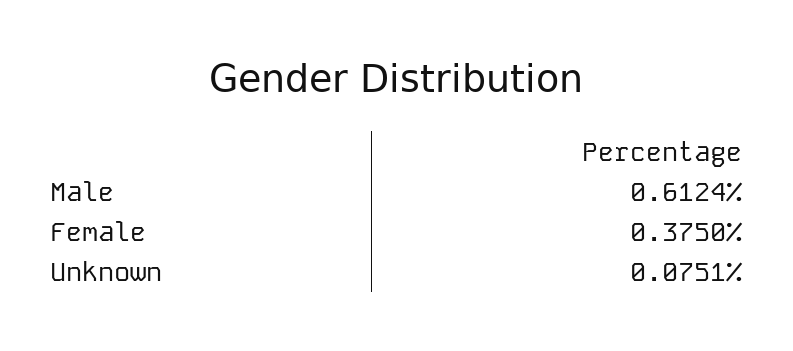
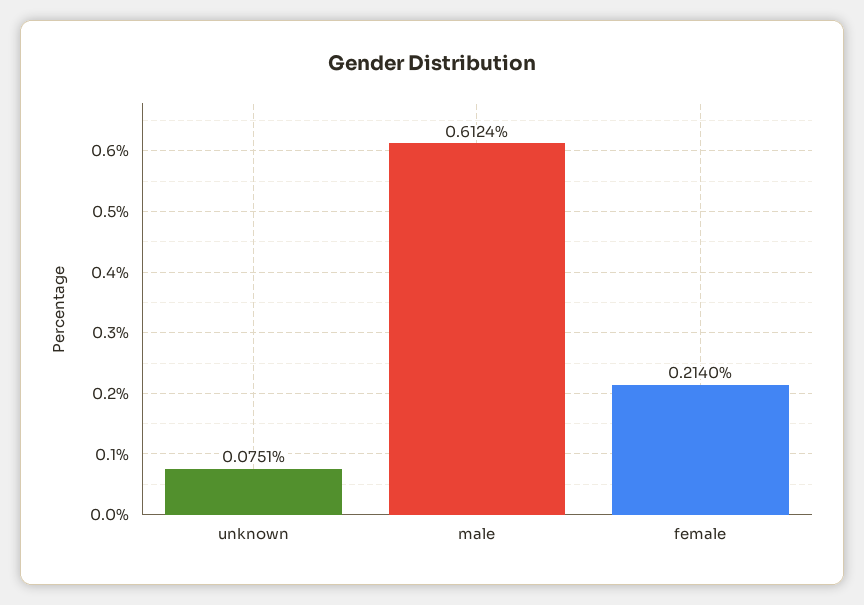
  {
    "Male": 0.6124,
-   "Female": 0.375,
+   "Female": 0.214,
    "Unknown": 0.0751
  }

